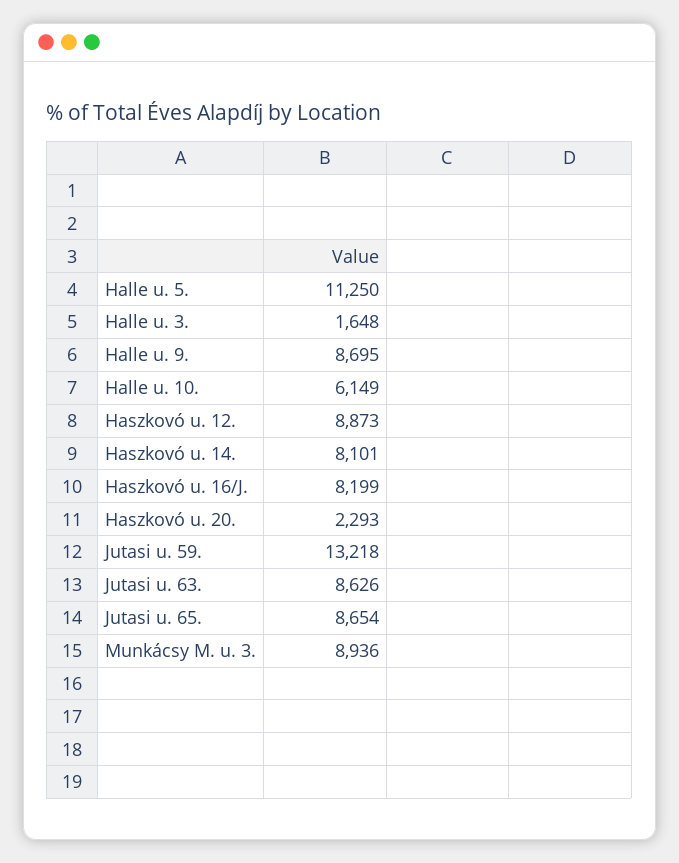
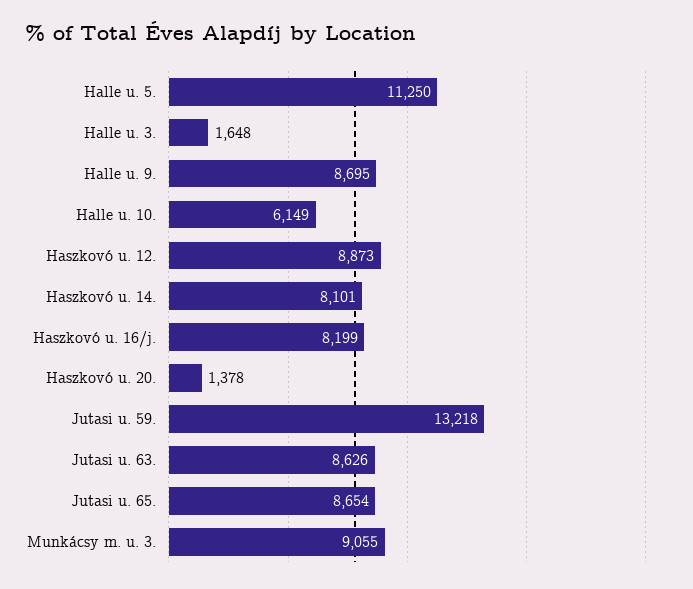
  {
    "Halle u. 5.": 11250,
    "Halle u. 3.": 1648,
    "Halle u. 9.": 8695,
    "Halle u. 10.": 6149,
    "Haszkovó u. 12.": 8873,
    "Haszkovó u. 14.": 8101,
    "Haszkovó u. 16/J.": 8199,
-   "Haszkovó u. 20.": 2293,
+   "Haszkovó u. 20.": 1378,
    "Jutasi u. 59.": 13218,
    "Jutasi u. 63.": 8626,
    "Jutasi u. 65.": 8654,
-   "Munkácsy M. u. 3.": 8936
+   "Munkácsy M. u. 3.": 9055
  }

